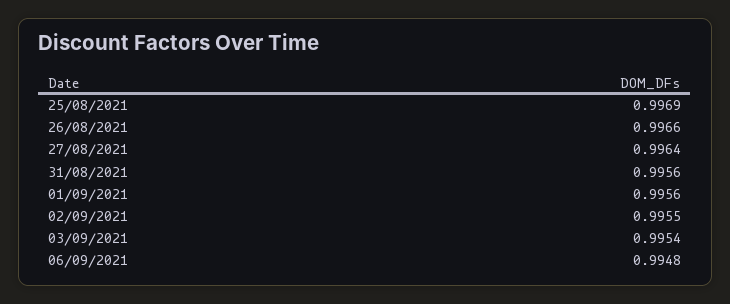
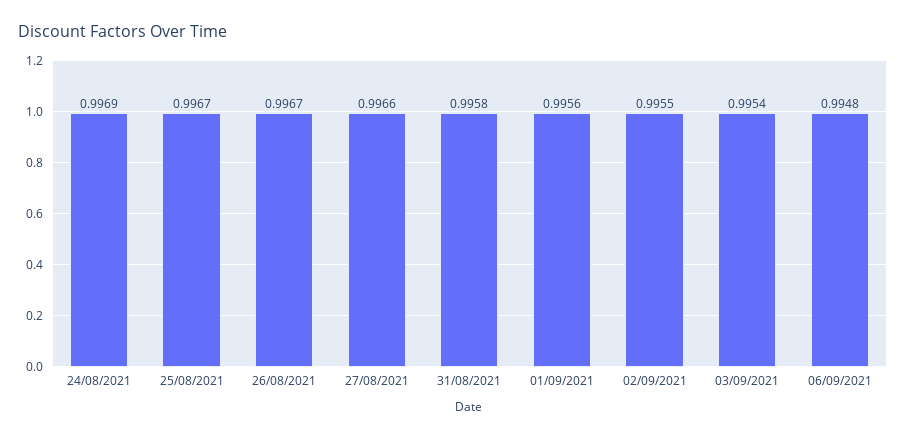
  {
-   "25/08/2021": 0.9969,
+   "25/08/2021": 0.9967,
-   "26/08/2021": 0.9966,
+   "26/08/2021": 0.9967,
-   "27/08/2021": 0.9964,
+   "27/08/2021": 0.9966,
-   "31/08/2021": 0.9956,
+   "31/08/2021": 0.9958,
    "01/09/2021": 0.9956,
    "02/09/2021": 0.9955,
    "03/09/2021": 0.9954,
-   "06/09/2021": 0.9948
+   "06/09/2021": 0.9948,
+   "24/08/2021": 0.9969
  }

